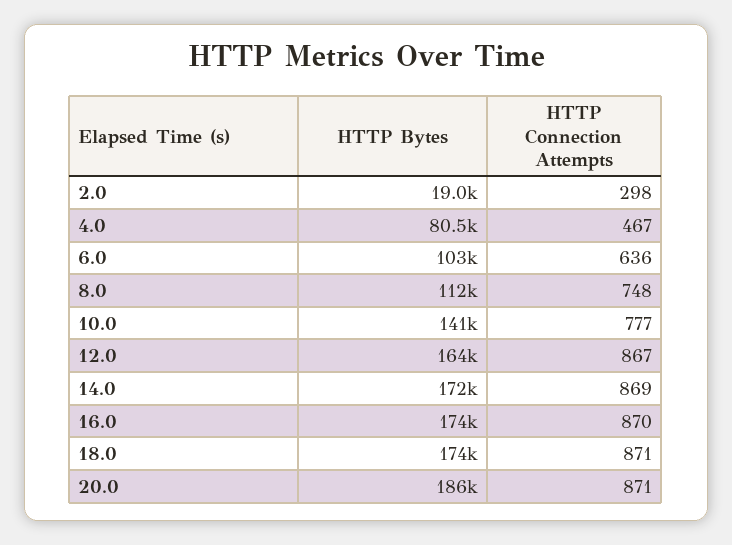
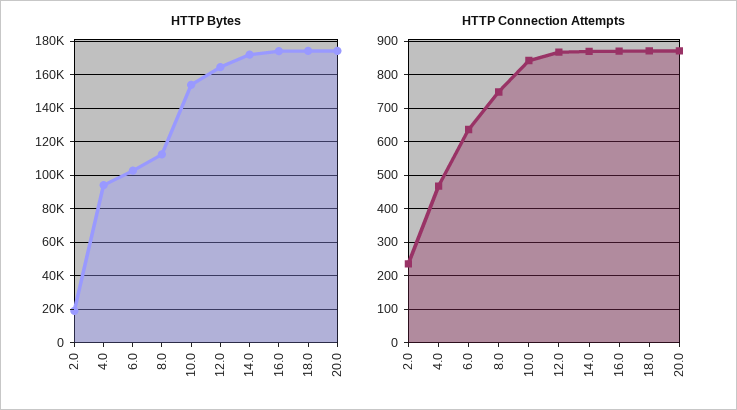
  {
    "HTTP Bytes": {
      "2.0": 19000,
-     "4.0": 80500,
+     "4.0": 95000,
      "6.0": 103000,
      "8.0": 112000,
-     "10.0": 141000,
+     "10.0": 155000,
      "12.0": 164000,
      "14.0": 172000,
      "16.0": 174000,
      "18.0": 174000,
-     "20.0": 186000
+     "20.0": 175000
    },
    "HTTP Connection Attempts": {
-     "2.0": 298,
+     "2.0": 240,
      "4.0": 467,
      "6.0": 636,
      "8.0": 748,
-     "10.0": 777,
+     "10.0": 840,
      "12.0": 867,
      "14.0": 869,
      "16.0": 870,
      "18.0": 871,
      "20.0": 871
    }
  }

